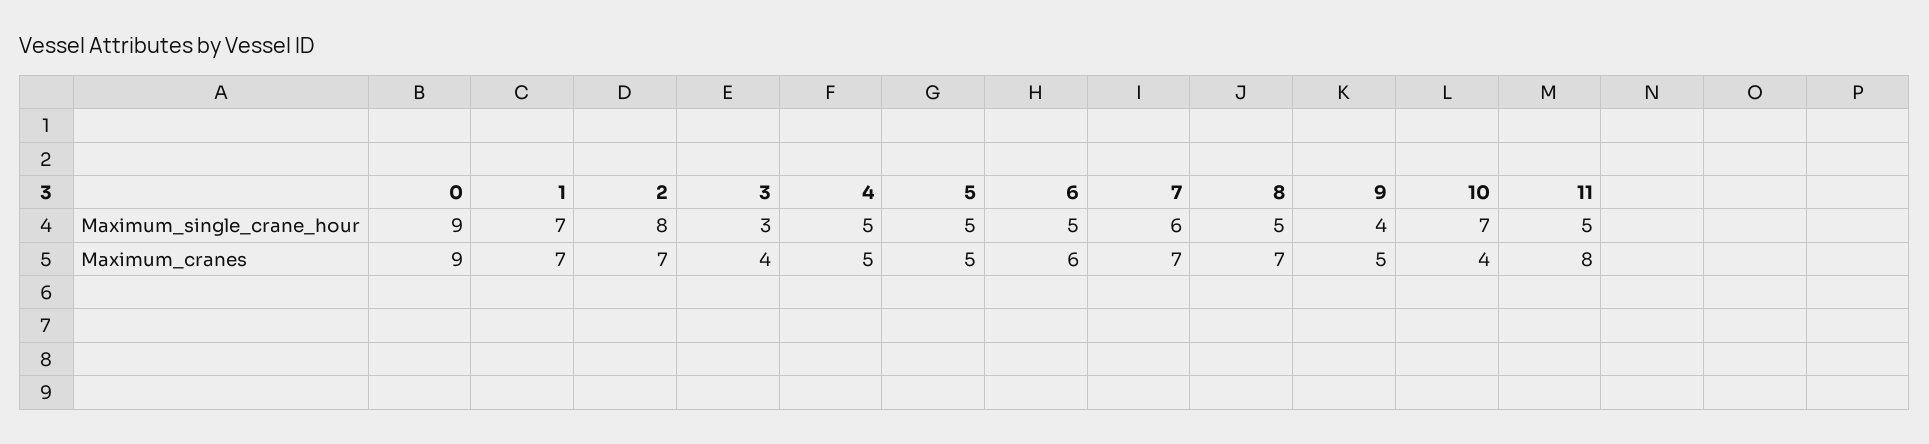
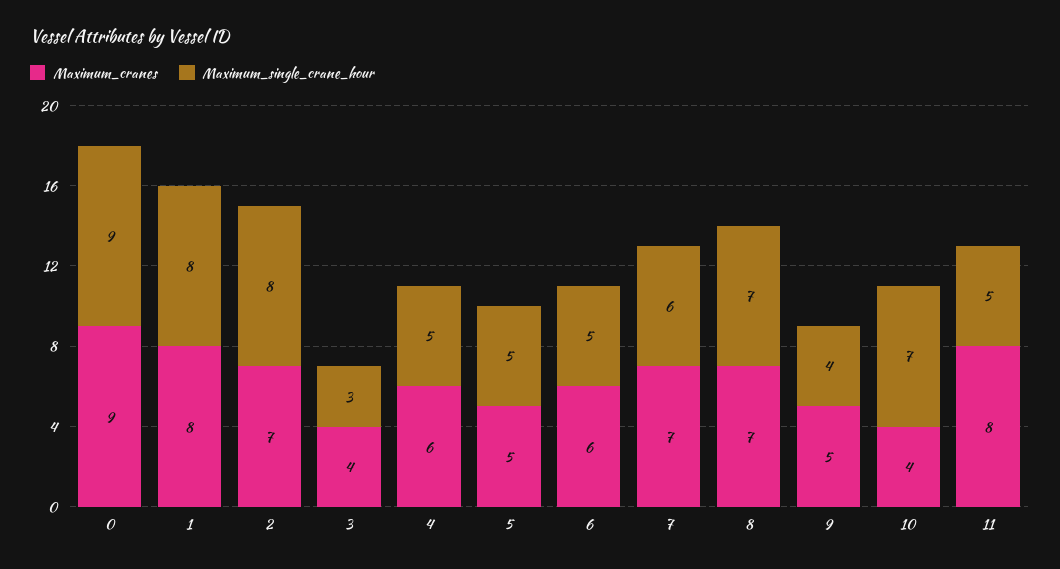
  {
    "Maximum_single_crane_hour": {
      "0": 9,
-     "1": 7,
+     "1": 8,
      "2": 8,
      "3": 3,
      "4": 5,
      "5": 5,
      "6": 5,
      "7": 6,
-     "8": 5,
+     "8": 7,
      "9": 4,
      "10": 7,
      "11": 5
    },
    "Maximum_cranes": {
      "0": 9,
-     "1": 7,
+     "1": 8,
      "2": 7,
      "3": 4,
-     "4": 5,
+     "4": 6,
      "5": 5,
      "6": 6,
      "7": 7,
      "8": 7,
      "9": 5,
      "10": 4,
      "11": 8
    }
  }

